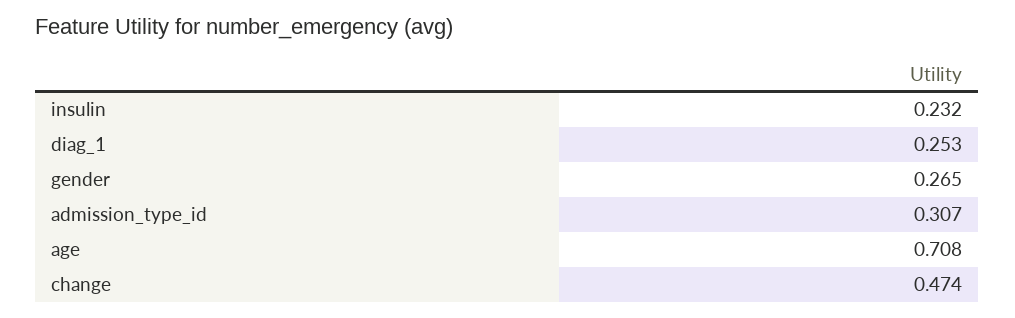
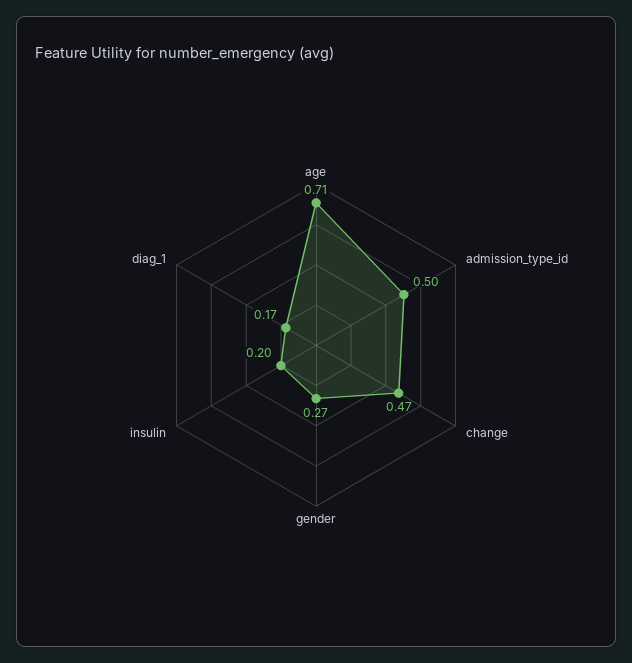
  {
-   "insulin": 0.232,
+   "insulin": 0.2,
-   "diag_1": 0.253,
+   "diag_1": 0.17,
    "gender": 0.265,
-   "admission_type_id": 0.307,
+   "admission_type_id": 0.5,
    "age": 0.708,
    "change": 0.474
  }

